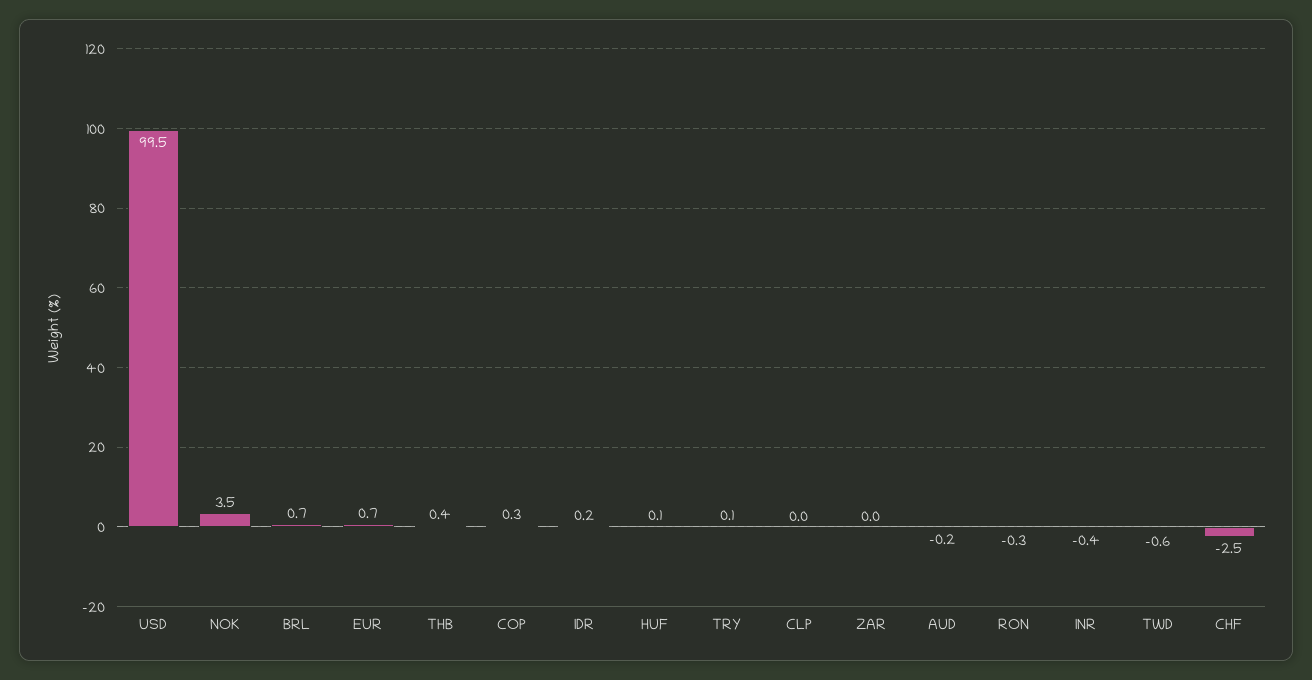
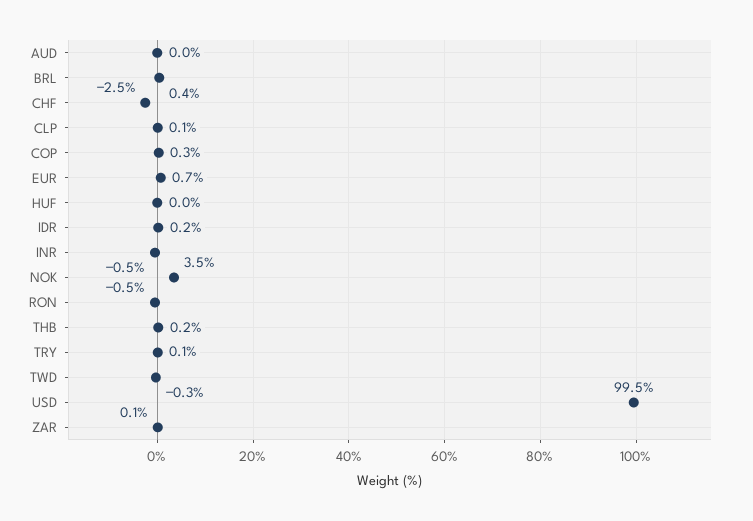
  {
    "USD": 99.5,
    "NOK": 3.5,
-   "BRL": 0.7,
+   "BRL": 0.4,
    "EUR": 0.7,
-   "THB": 0.4,
+   "THB": 0.2,
    "COP": 0.3,
    "IDR": 0.2,
-   "HUF": 0.1,
+   "HUF": 0,
    "TRY": 0.1,
-   "CLP": 0,
+   "CLP": 0.1,
-   "ZAR": 0,
+   "ZAR": 0.1,
-   "AUD": -0.2,
+   "AUD": 0,
-   "RON": -0.3,
+   "RON": -0.5,
-   "INR": -0.4,
+   "INR": -0.5,
-   "TWD": -0.6,
+   "TWD": -0.3,
    "CHF": -2.5
  }

